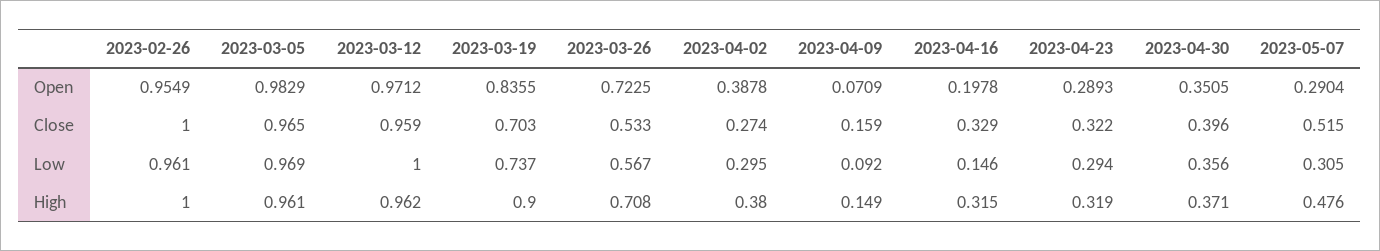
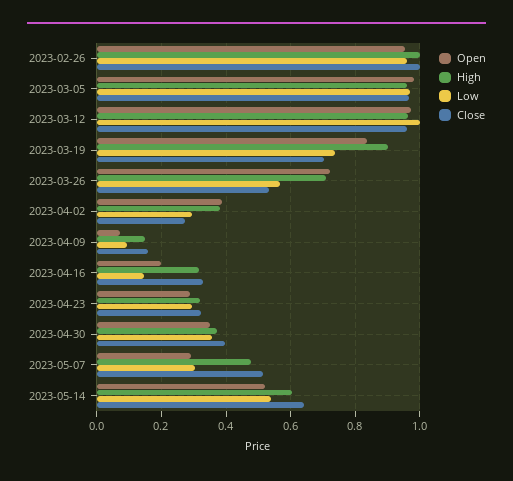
  {
    "Open": {
      "2023-02-26": 0.9549,
      "2023-03-05": 0.9829,
      "2023-03-12": 0.9712,
      "2023-03-19": 0.8355,
      "2023-03-26": 0.7225,
      "2023-04-02": 0.3878,
      "2023-04-09": 0.0709,
      "2023-04-16": 0.1978,
      "2023-04-23": 0.2893,
      "2023-04-30": 0.3505,
-     "2023-05-07": 0.2904
+     "2023-05-07": 0.2904,
+     "2023-05-14": 0.52
    },
    "Close": {
      "2023-02-26": 1,
      "2023-03-05": 0.965,
      "2023-03-12": 0.959,
      "2023-03-19": 0.703,
      "2023-03-26": 0.533,
      "2023-04-02": 0.274,
      "2023-04-09": 0.159,
      "2023-04-16": 0.329,
      "2023-04-23": 0.322,
      "2023-04-30": 0.396,
-     "2023-05-07": 0.515
+     "2023-05-07": 0.515,
+     "2023-05-14": 0.64
    },
    "Low": {
      "2023-02-26": 0.961,
      "2023-03-05": 0.969,
      "2023-03-12": 1,
      "2023-03-19": 0.737,
      "2023-03-26": 0.567,
      "2023-04-02": 0.295,
      "2023-04-09": 0.092,
      "2023-04-16": 0.146,
      "2023-04-23": 0.294,
      "2023-04-30": 0.356,
-     "2023-05-07": 0.305
+     "2023-05-07": 0.305,
+     "2023-05-14": 0.54
    },
    "High": {
      "2023-02-26": 1,
      "2023-03-05": 0.961,
      "2023-03-12": 0.962,
      "2023-03-19": 0.9,
      "2023-03-26": 0.708,
      "2023-04-02": 0.38,
      "2023-04-09": 0.149,
      "2023-04-16": 0.315,
      "2023-04-23": 0.319,
      "2023-04-30": 0.371,
-     "2023-05-07": 0.476
+     "2023-05-07": 0.476,
+     "2023-05-14": 0.6
    }
  }

